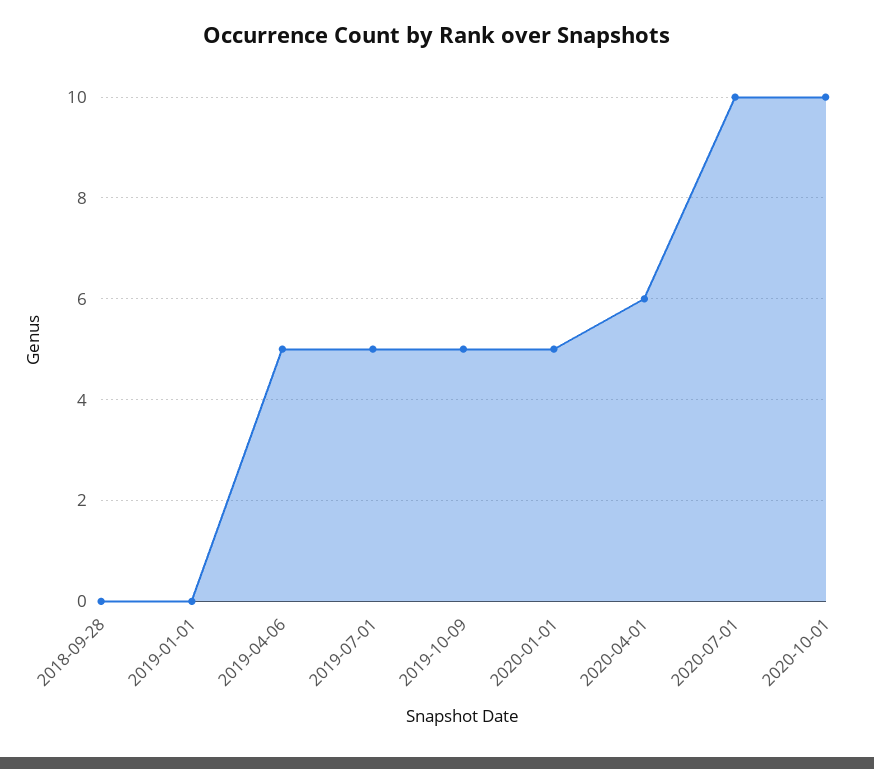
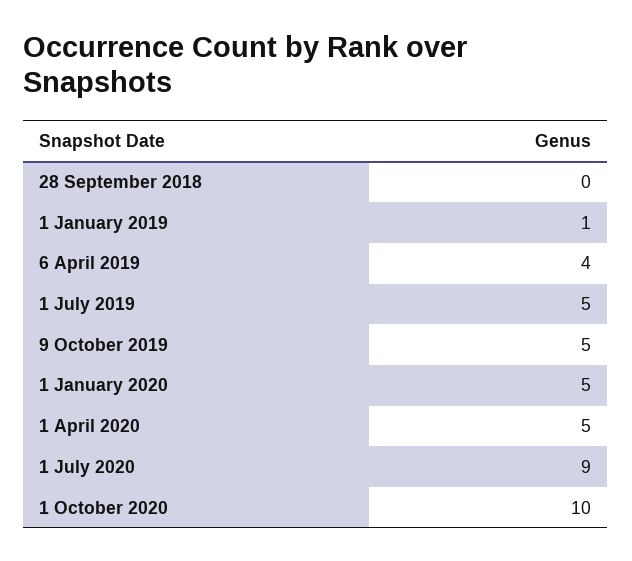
  {
    "2018-09-28": 0,
-   "2019-01-01": 0,
+   "2019-01-01": 1,
-   "2019-04-06": 5,
+   "2019-04-06": 4,
    "2019-07-01": 5,
    "2019-10-09": 5,
    "2020-01-01": 5,
-   "2020-04-01": 6,
+   "2020-04-01": 5,
-   "2020-07-01": 10,
+   "2020-07-01": 9,
    "2020-10-01": 10
  }

